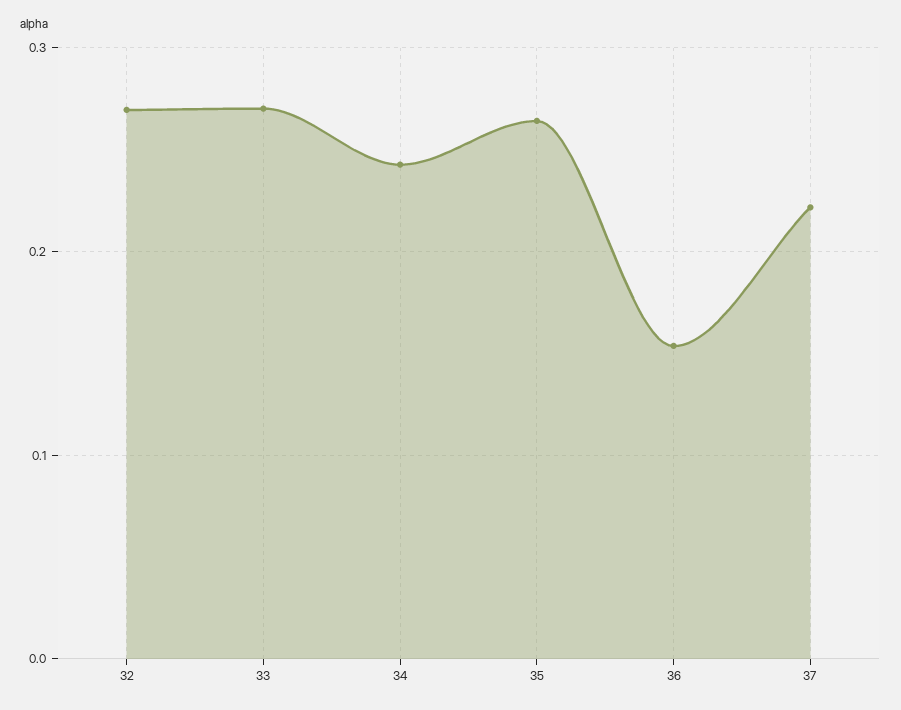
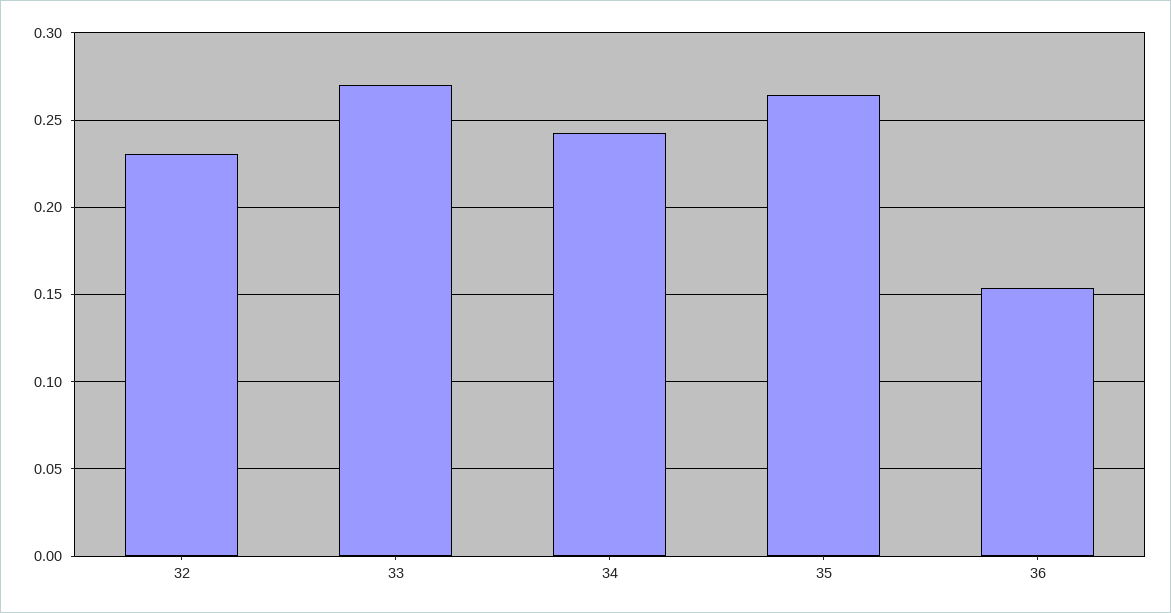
  {
-   "32": 0.27,
+   "32": 0.23,
    "33": 0.27,
    "34": 0.245,
    "35": 0.265,
-   "36": 0.155,
+   "36": 0.155
-   "37": 0.22
  }

